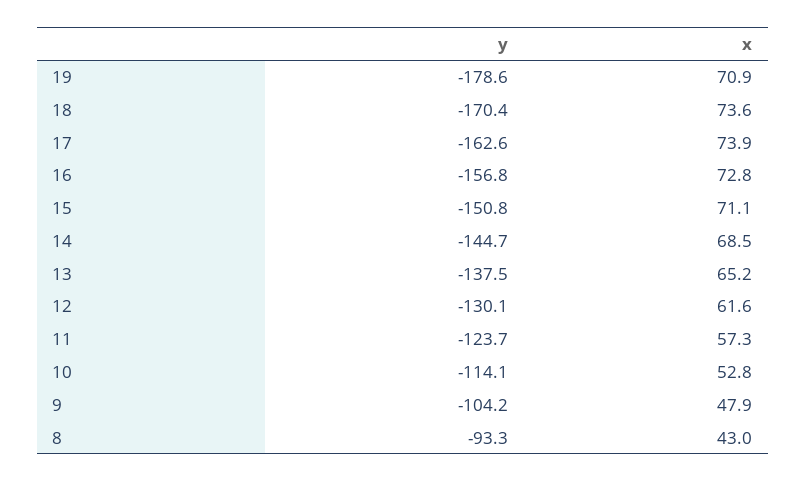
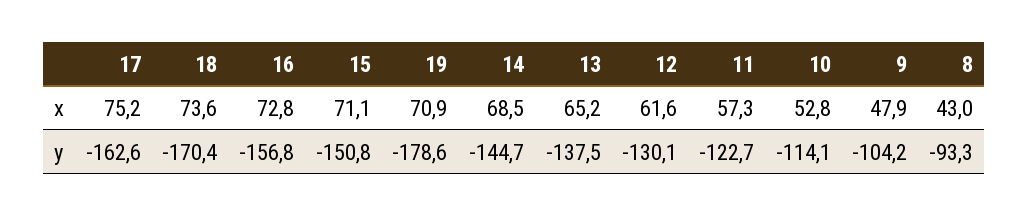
  {
    "y": {
      "19": -178.6,
      "18": -170.4,
      "17": -162.6,
      "16": -156.8,
      "15": -150.8,
      "14": -144.7,
      "13": -137.5,
      "12": -130.1,
-     "11": -123.7,
+     "11": -122.7,
      "10": -114.1,
      "9": -104.2,
      "8": -93.3
    },
    "x": {
      "19": 70.9,
      "18": 73.6,
-     "17": 73.9,
+     "17": 75.2,
      "16": 72.8,
      "15": 71.1,
      "14": 68.5,
      "13": 65.2,
      "12": 61.6,
      "11": 57.3,
      "10": 52.8,
      "9": 47.9,
      "8": 43
    }
  }

